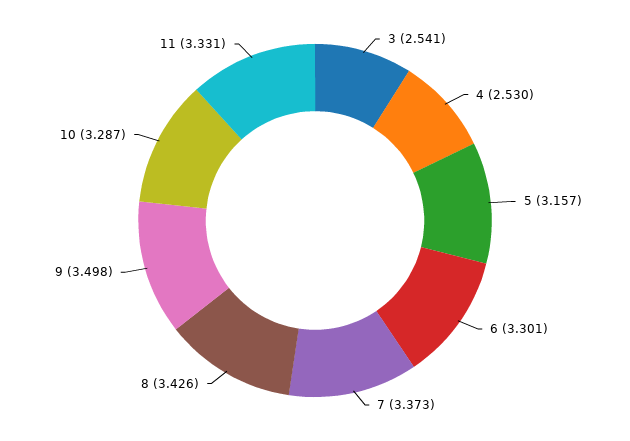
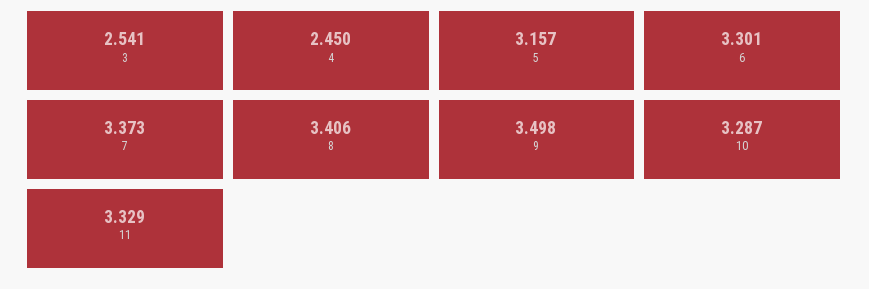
  {
    "3": 2.541,
-   "4": 2.53,
+   "4": 2.45,
    "5": 3.157,
    "6": 3.301,
    "7": 3.373,
-   "8": 3.426,
+   "8": 3.406,
    "9": 3.498,
    "10": 3.287,
-   "11": 3.331
+   "11": 3.329
  }

